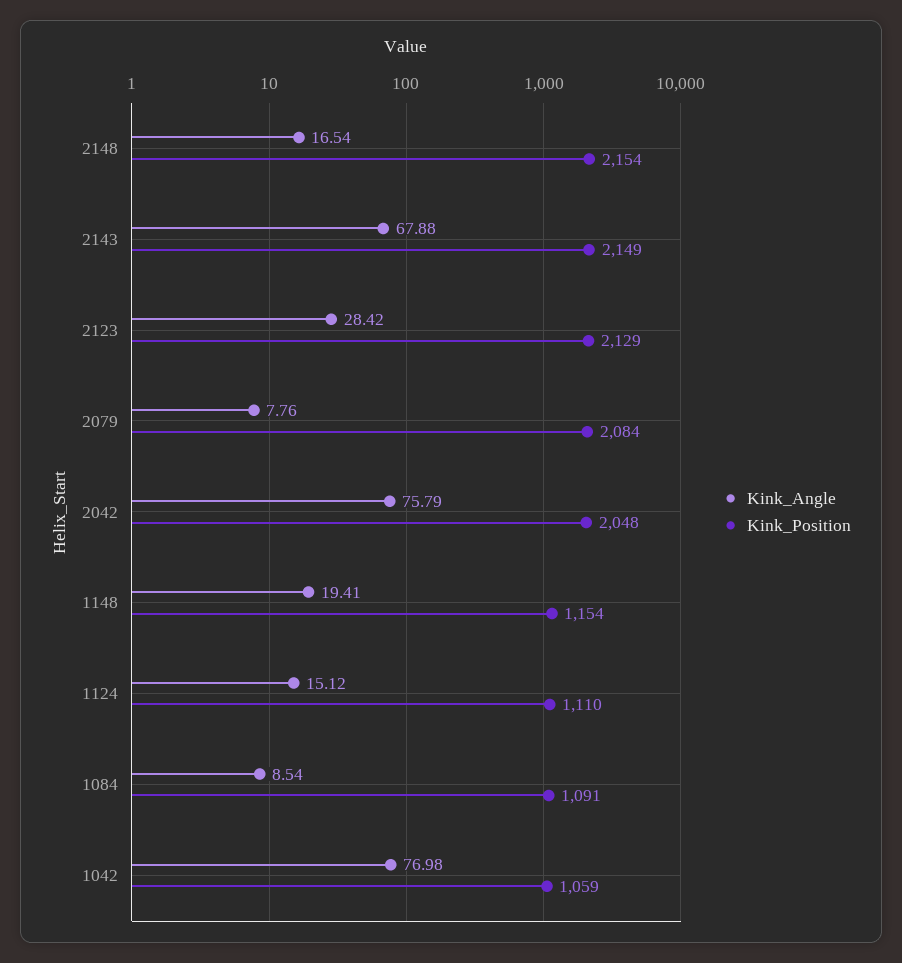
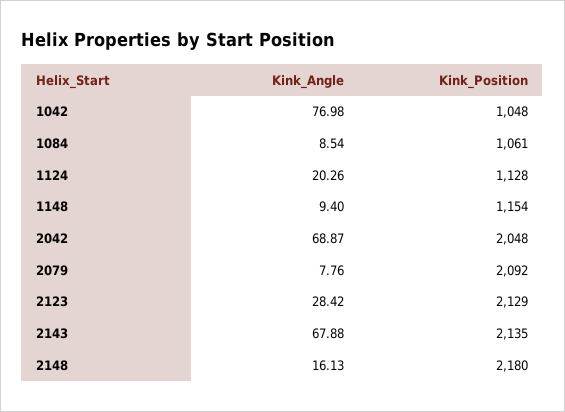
  {
    "Kink_Angle": {
-     "2148": 16.54,
+     "2148": 16.13,
      "2143": 67.88,
      "2123": 28.42,
      "2079": 7.76,
-     "2042": 75.79,
+     "2042": 68.87,
-     "1148": 19.41,
+     "1148": 9.4,
-     "1124": 15.12,
+     "1124": 20.26,
      "1084": 8.54,
      "1042": 76.98
    },
    "Kink_Position": {
-     "2148": 2154,
+     "2148": 2180,
-     "2143": 2149,
+     "2143": 2135,
      "2123": 2129,
-     "2079": 2084,
+     "2079": 2092,
      "2042": 2048,
      "1148": 1154,
-     "1124": 1110,
+     "1124": 1128,
-     "1084": 1091,
+     "1084": 1061,
-     "1042": 1059
+     "1042": 1048
    }
  }

